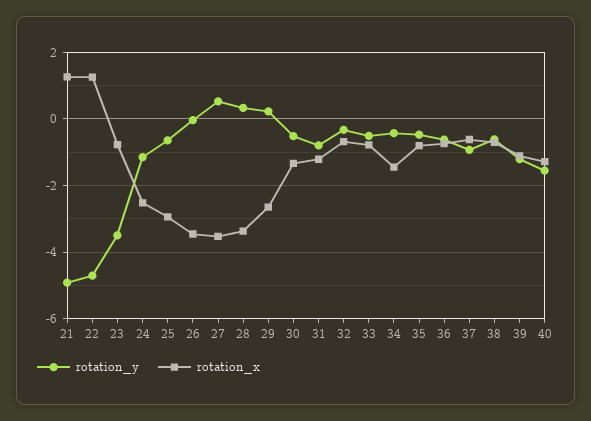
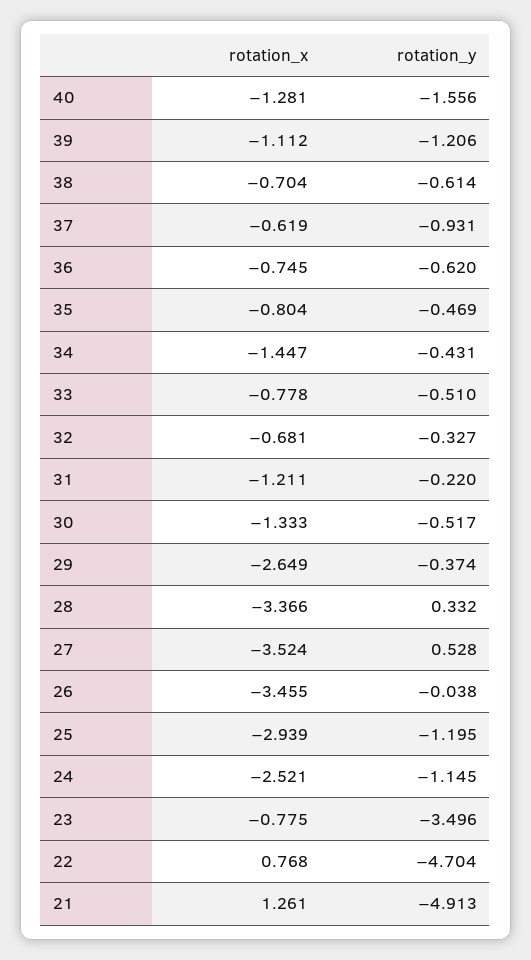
  {
    "rotation_y": {
      "21": -4.913,
      "22": -4.704,
      "23": -3.496,
      "24": -1.145,
-     "25": -0.6,
+     "25": -1.195,
      "26": -0.038,
      "27": 0.528,
      "28": 0.332,
-     "29": 0.2,
+     "29": -0.374,
      "30": -0.517,
-     "31": -0.8,
+     "31": -0.22,
      "32": -0.327,
      "33": -0.51,
      "34": -0.431,
      "35": -0.469,
      "36": -0.62,
      "37": -0.931,
      "38": -0.614,
      "39": -1.206,
      "40": -1.556
    },
    "rotation_x": {
      "21": 1.261,
-     "22": 1.2,
+     "22": 0.768,
      "23": -0.775,
      "24": -2.521,
      "25": -2.939,
      "26": -3.455,
      "27": -3.524,
      "28": -3.366,
      "29": -2.649,
      "30": -1.333,
      "31": -1.211,
      "32": -0.681,
      "33": -0.778,
      "34": -1.447,
      "35": -0.804,
      "36": -0.745,
      "37": -0.619,
      "38": -0.704,
      "39": -1.112,
      "40": -1.281
    }
  }

